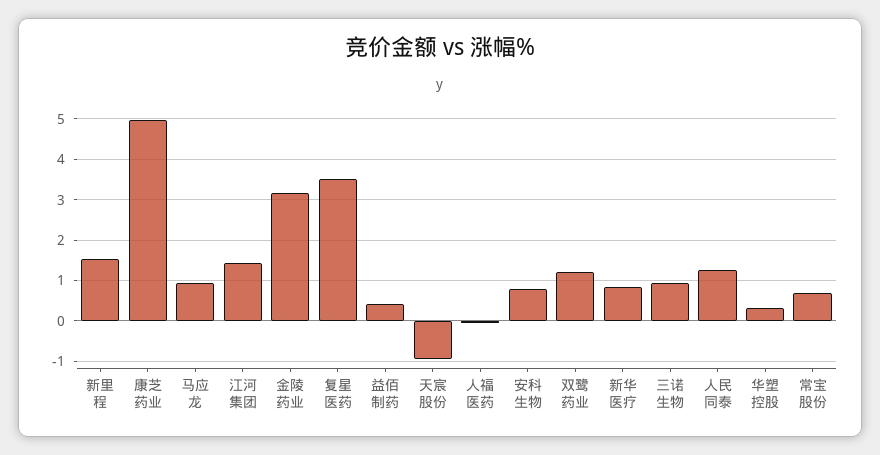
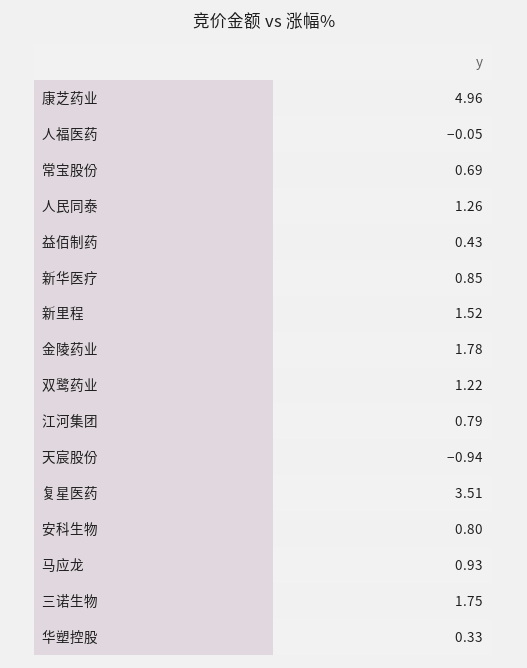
  {
    "新里程": 1.52,
    "康芝药业": 4.96,
    "马应龙": 0.93,
-   "江河集团": 1.4,
+   "江河集团": 0.79,
-   "金陵药业": 3.2,
+   "金陵药业": 1.78,
    "复星医药": 3.51,
    "益佰制药": 0.43,
    "天宸股份": -0.94,
    "人福医药": -0.05,
    "安科生物": 0.8,
    "双鹭药业": 1.22,
    "新华医疗": 0.85,
-   "三诺生物": 1,
+   "三诺生物": 1.75,
    "人民同泰": 1.26,
    "华塑控股": 0.33,
    "常宝股份": 0.69
  }

